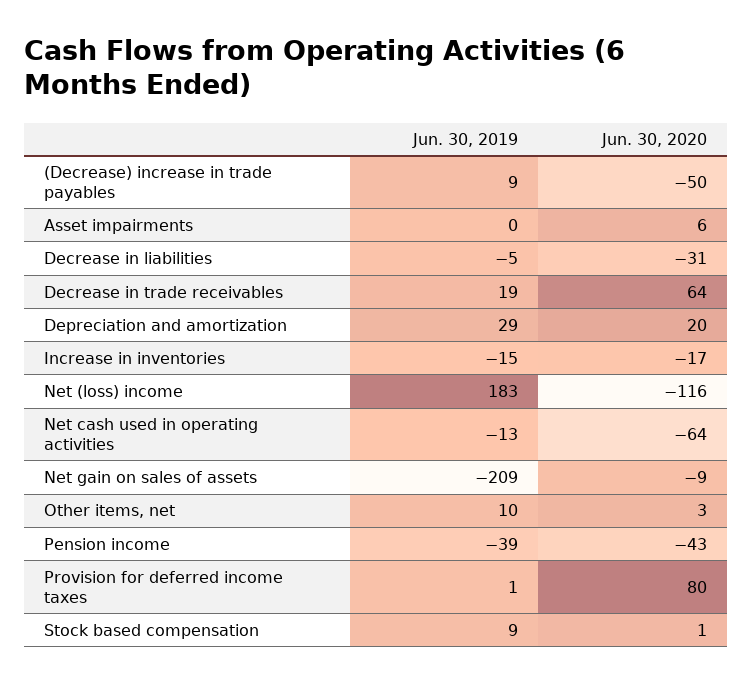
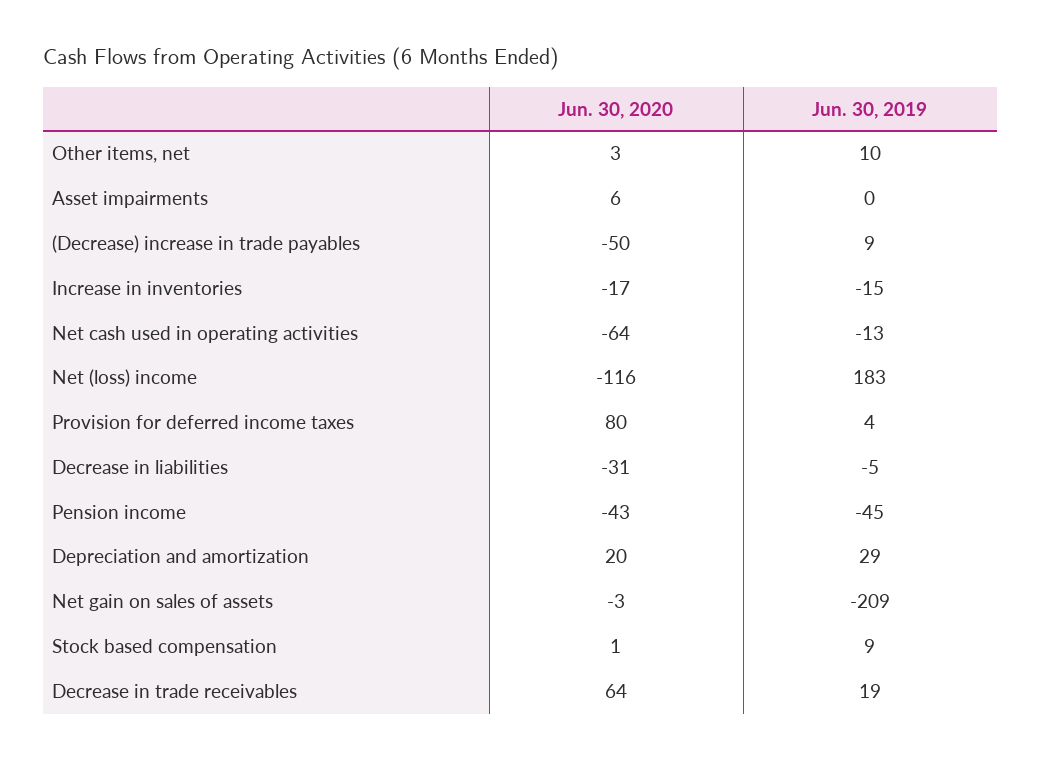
  {
    "Jun. 30, 2019": {
      "(Decrease) increase in trade payables": 9,
      "Asset impairments": 0,
      "Decrease in liabilities": -5,
      "Decrease in trade receivables": 19,
      "Depreciation and amortization": 29,
      "Increase in inventories": -15,
      "Net (loss) income": 183,
      "Net cash used in operating activities": -13,
      "Net gain on sales of assets": -209,
      "Other items, net": 10,
-     "Pension income": -39,
+     "Pension income": -45,
-     "Provision for deferred income taxes": 1,
+     "Provision for deferred income taxes": 4,
      "Stock based compensation": 9
    },
    "Jun. 30, 2020": {
      "(Decrease) increase in trade payables": -50,
      "Asset impairments": 6,
      "Decrease in liabilities": -31,
      "Decrease in trade receivables": 64,
      "Depreciation and amortization": 20,
      "Increase in inventories": -17,
      "Net (loss) income": -116,
      "Net cash used in operating activities": -64,
-     "Net gain on sales of assets": -9,
+     "Net gain on sales of assets": -3,
      "Other items, net": 3,
      "Pension income": -43,
      "Provision for deferred income taxes": 80,
      "Stock based compensation": 1
    }
  }

